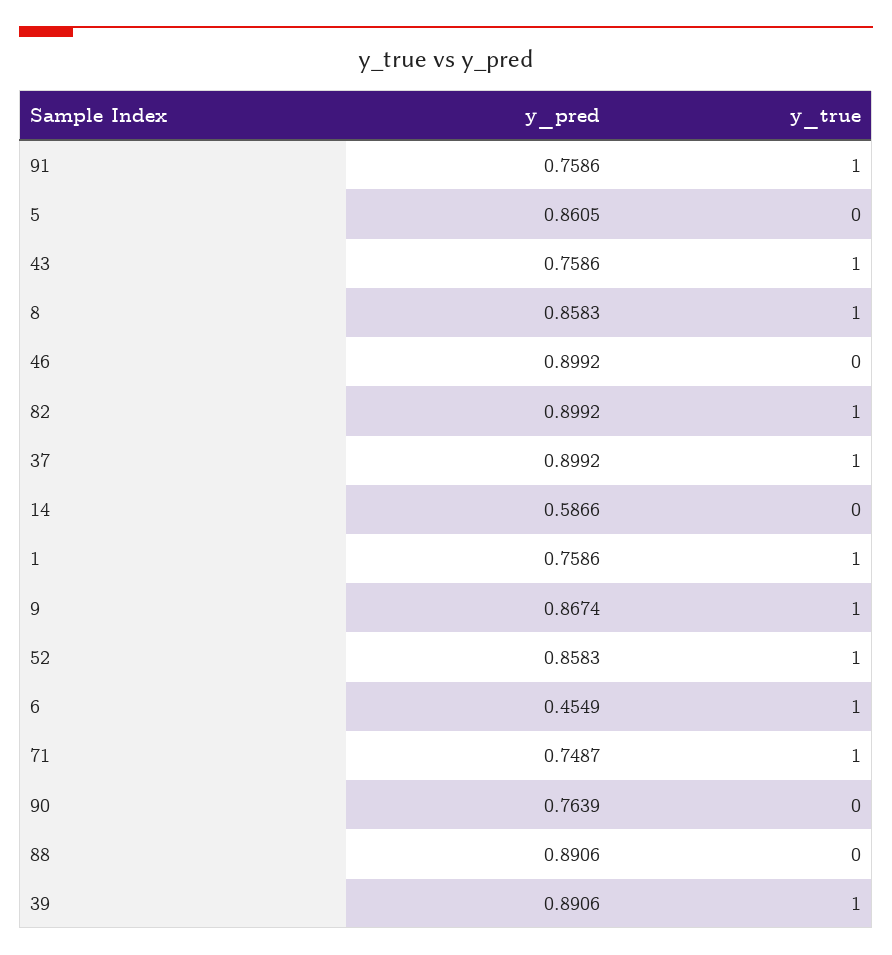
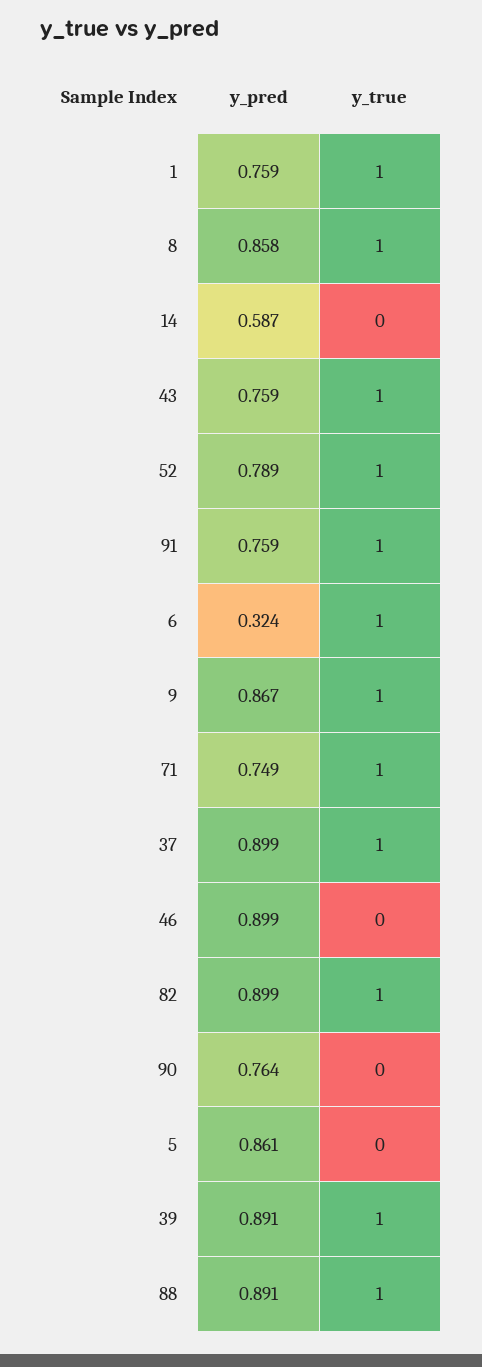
  {
    "y_pred": {
      "91": 0.7586,
      "5": 0.8605,
      "43": 0.7586,
      "8": 0.8583,
      "46": 0.8992,
      "82": 0.8992,
      "37": 0.8992,
      "14": 0.5866,
      "1": 0.7586,
      "9": 0.8674,
-     "52": 0.8583,
+     "52": 0.789,
-     "6": 0.4549,
+     "6": 0.324,
      "71": 0.7487,
      "90": 0.7639,
      "88": 0.8906,
      "39": 0.8906
    },
    "y_true": {
      "91": 1,
      "5": 0,
      "43": 1,
      "8": 1,
      "46": 0,
      "82": 1,
      "37": 1,
      "14": 0,
      "1": 1,
      "9": 1,
      "52": 1,
      "6": 1,
      "71": 1,
      "90": 0,
-     "88": 0,
+     "88": 1,
      "39": 1
    }
  }

